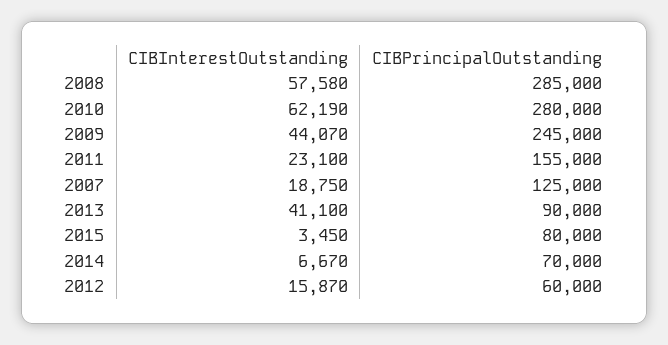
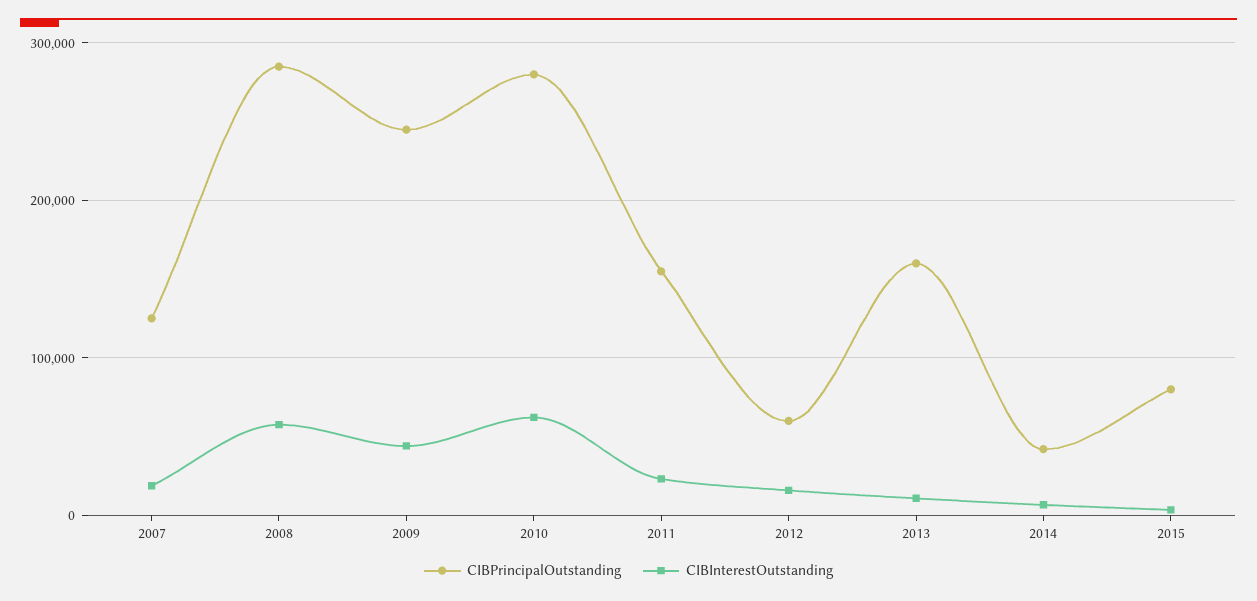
  {
    "CIBInterestOutstanding": {
      "2008": 57580,
      "2010": 62190,
      "2009": 44070,
      "2011": 23100,
      "2007": 18750,
-     "2013": 41100,
+     "2013": 10000,
      "2015": 3450,
      "2014": 6670,
      "2012": 15870
    },
    "CIBPrincipalOutstanding": {
      "2008": 285000,
      "2010": 280000,
      "2009": 245000,
      "2011": 155000,
      "2007": 125000,
-     "2013": 90000,
+     "2013": 160000,
      "2015": 80000,
-     "2014": 70000,
+     "2014": 40000,
      "2012": 60000
    }
  }

